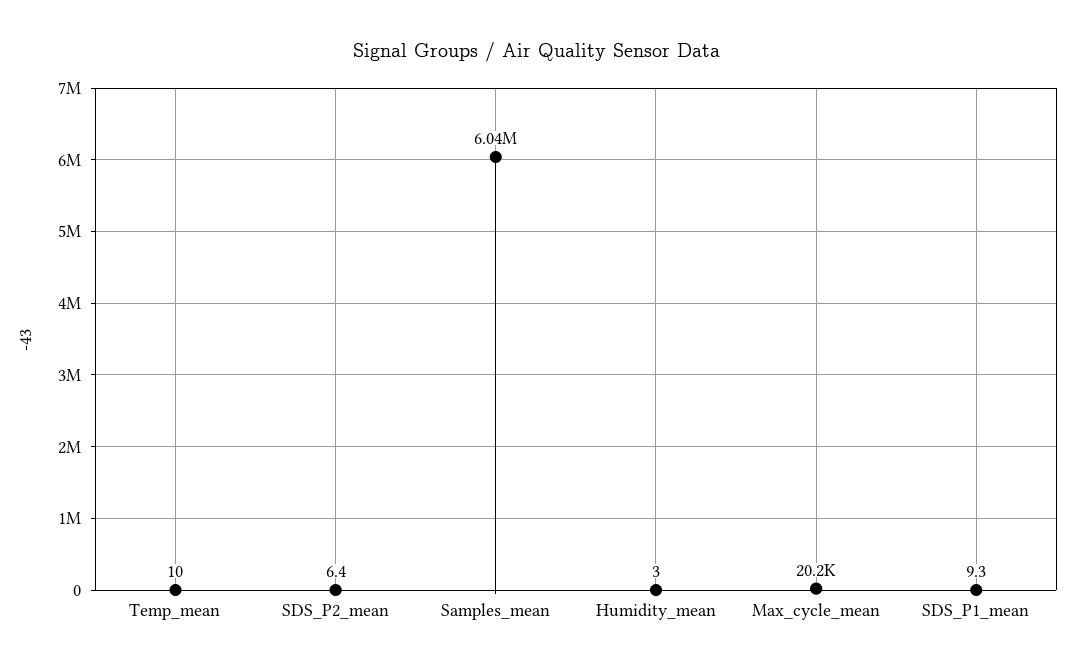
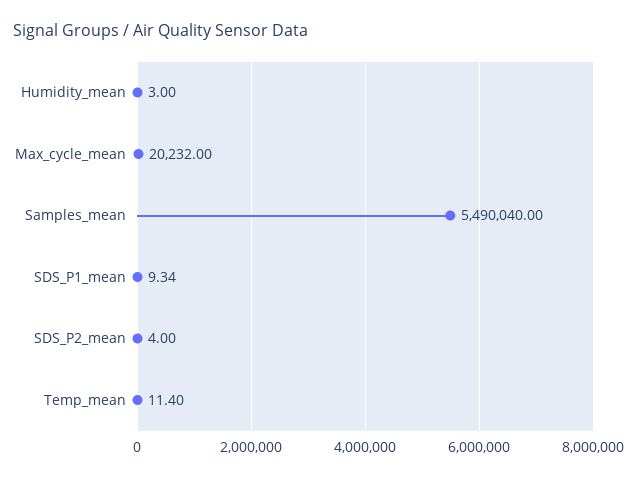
  {
-   "Temp_mean": 10,
+   "Temp_mean": 11.4,
-   "SDS_P2_mean": 6.4,
+   "SDS_P2_mean": 4,
-   "Samples_mean": 6040000,
+   "Samples_mean": 5490040,
    "Humidity_mean": 3,
    "Max_cycle_mean": 20232,
    "SDS_P1_mean": 9.34
  }

